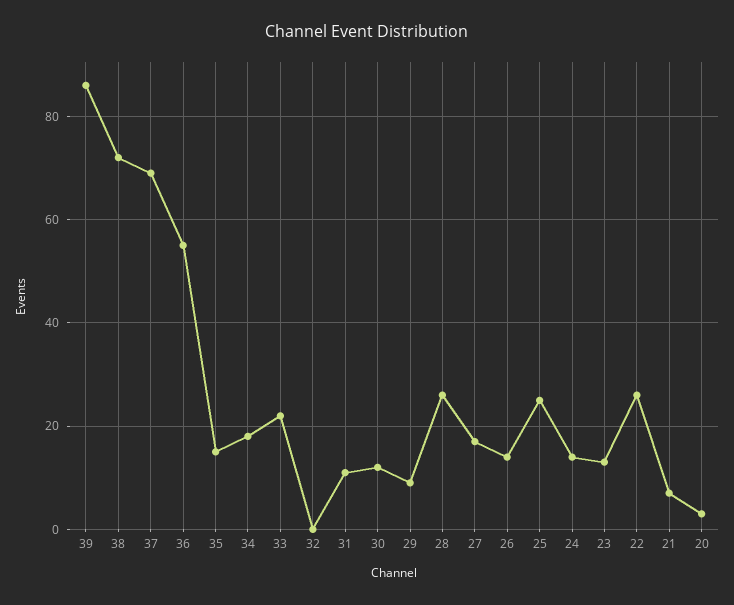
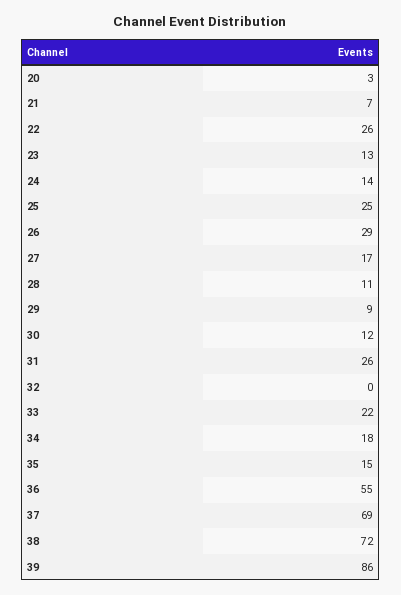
  {
    "39": 86,
    "38": 72,
    "37": 69,
    "36": 55,
    "35": 15,
    "34": 18,
    "33": 22,
    "32": 0,
-   "31": 10,
+   "31": 26,
    "30": 12,
    "29": 9,
-   "28": 25,
+   "28": 11,
    "27": 17,
-   "26": 15,
+   "26": 29,
    "25": 25,
    "24": 14,
    "23": 13,
    "22": 26,
    "21": 7,
    "20": 3
  }

